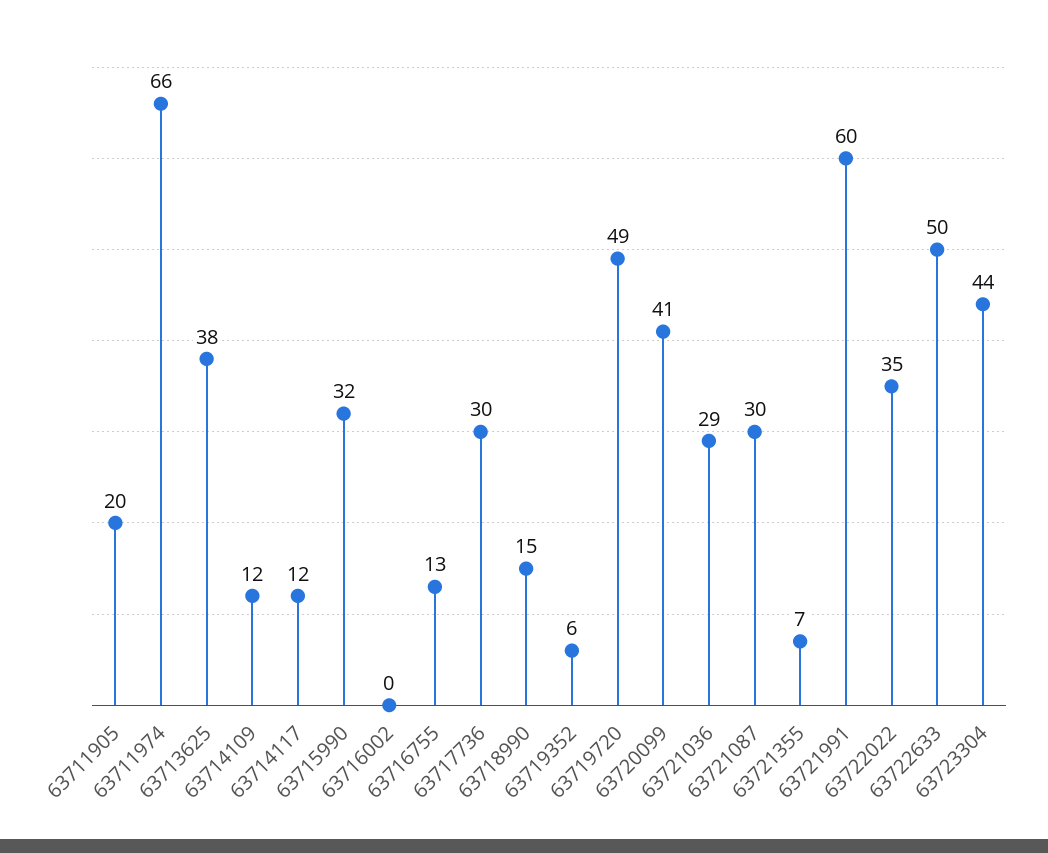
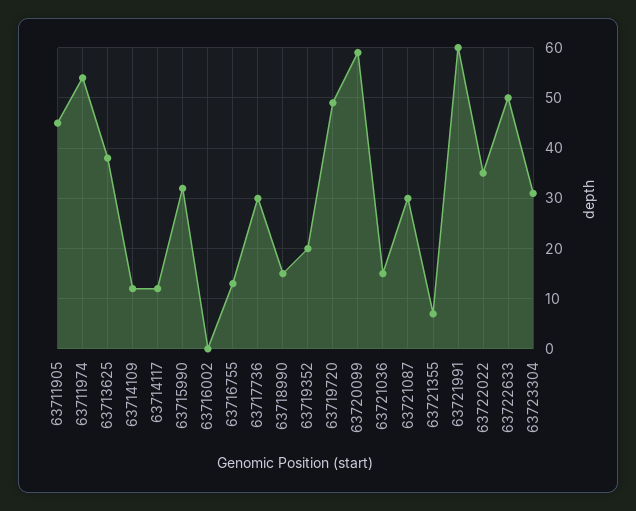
  {
-   "63711905": 20,
+   "63711905": 45,
-   "63711974": 66,
+   "63711974": 55,
    "63713625": 38,
    "63714109": 12,
    "63714117": 12,
    "63715990": 32,
    "63716002": 0,
    "63716755": 13,
    "63717736": 30,
    "63718990": 15,
-   "63719352": 6,
+   "63719352": 20,
    "63719720": 49,
-   "63720099": 41,
+   "63720099": 60,
-   "63721036": 29,
+   "63721036": 15,
    "63721087": 30,
    "63721355": 7,
    "63721991": 60,
    "63722022": 35,
    "63722633": 50,
-   "63723304": 44
+   "63723304": 30
  }

